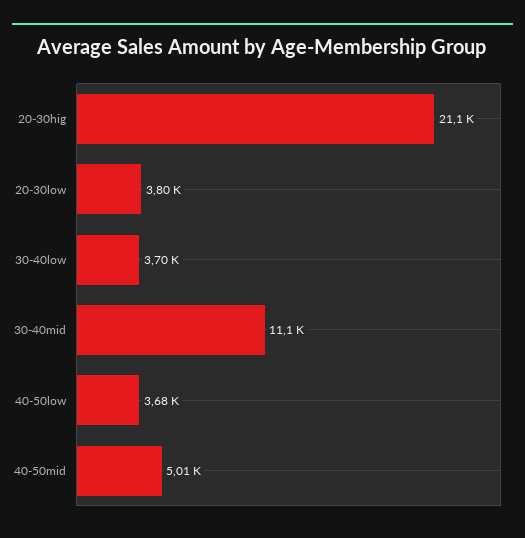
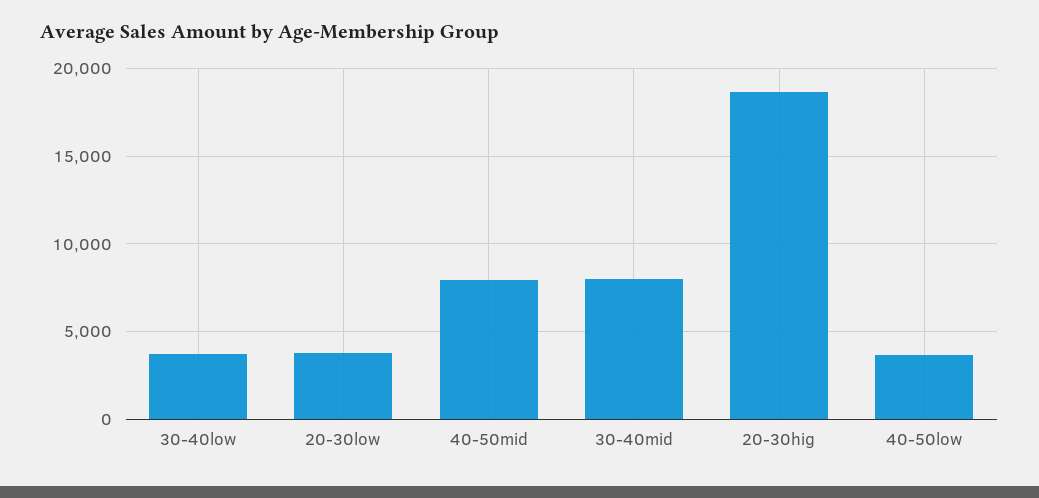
  {
-   "20-30hig": 21100,
+   "20-30hig": 18500,
    "20-30low": 3800,
    "30-40low": 3700,
-   "30-40mid": 11100,
+   "30-40mid": 8000,
    "40-50low": 3680,
-   "40-50mid": 5010
+   "40-50mid": 8000
  }

